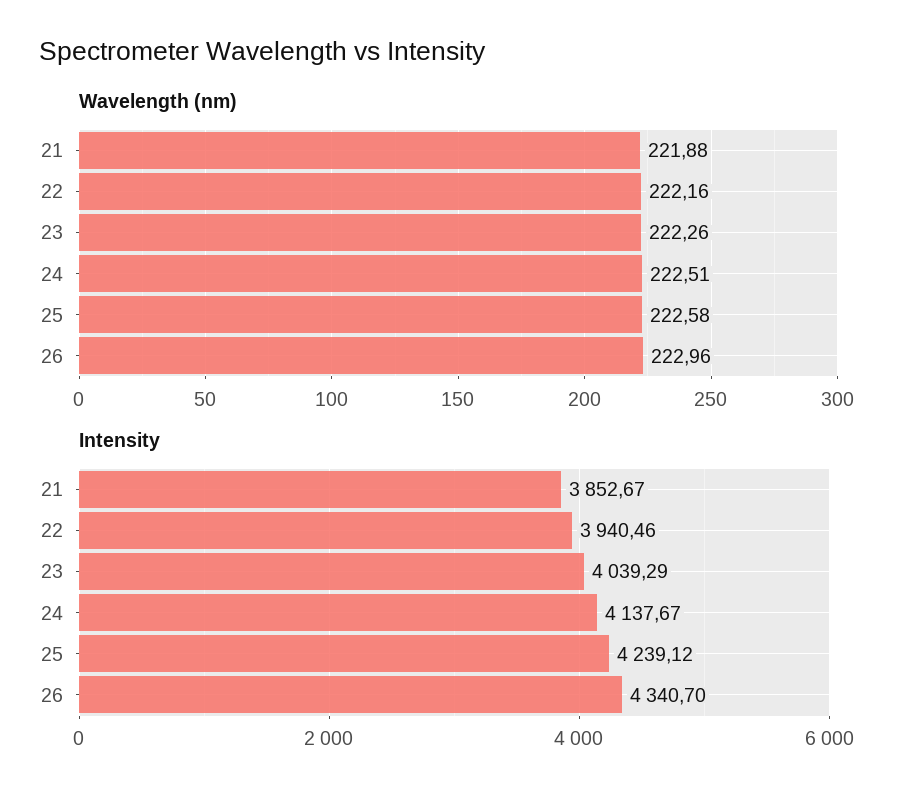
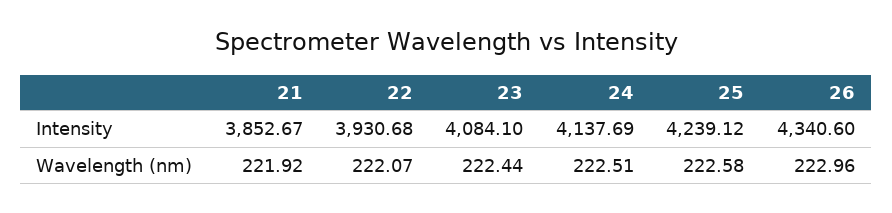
  {
    "Wavelength (nm)": {
-     "21": 221.88,
+     "21": 221.92,
-     "22": 222.16,
+     "22": 222.07,
-     "23": 222.26,
+     "23": 222.44,
      "24": 222.51,
      "25": 222.58,
      "26": 222.96
    },
    "Intensity": {
      "21": 3852.67,
-     "22": 3940.46,
+     "22": 3930.68,
-     "23": 4039.29,
+     "23": 4084.1,
-     "24": 4137.67,
+     "24": 4137.69,
      "25": 4239.12,
-     "26": 4340.7
+     "26": 4340.6
    }
  }

